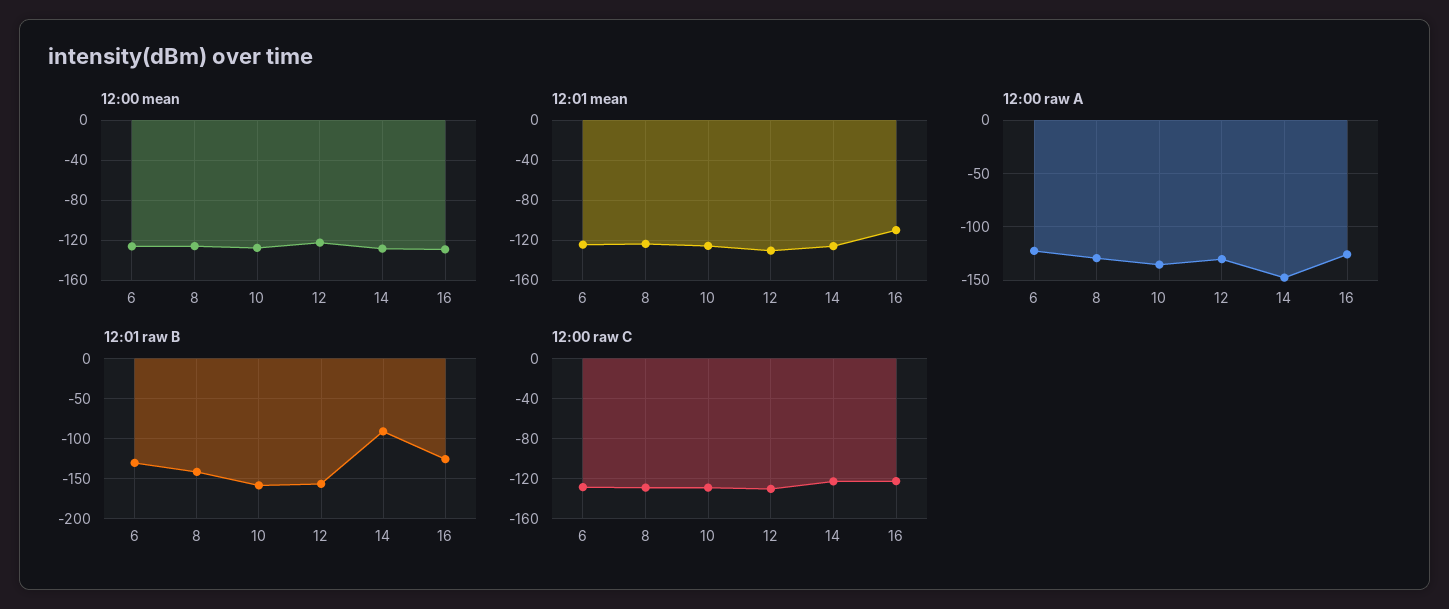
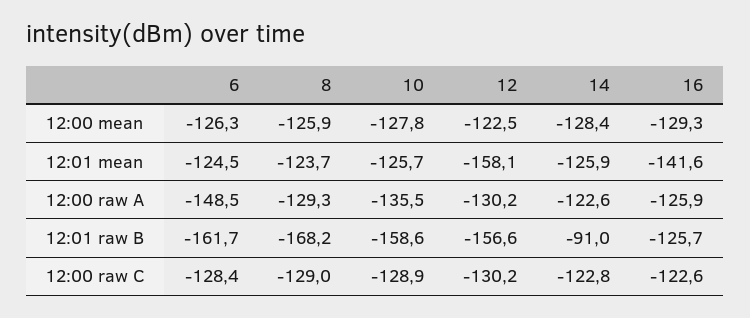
  {
    "12:00 mean": {
      "6": -126.3,
      "8": -125.9,
      "10": -127.8,
      "12": -122.5,
      "14": -128.4,
      "16": -129.3
    },
    "12:01 mean": {
      "6": -124.5,
      "8": -123.7,
      "10": -125.7,
-     "12": -130,
+     "12": -158.1,
      "14": -125.9,
-     "16": -110
+     "16": -141.6
    },
    "12:00 raw A": {
-     "6": -120,
+     "6": -148.5,
      "8": -129.3,
      "10": -135.5,
      "12": -130.2,
-     "14": -150,
+     "14": -122.6,
      "16": -125.9
    },
    "12:01 raw B": {
-     "6": -130,
+     "6": -161.7,
-     "8": -140,
+     "8": -168.2,
      "10": -158.6,
      "12": -156.6,
      "14": -91,
      "16": -125.7
    },
    "12:00 raw C": {
      "6": -128.4,
      "8": -129,
      "10": -128.9,
      "12": -130.2,
      "14": -122.8,
      "16": -122.6
    }
  }

